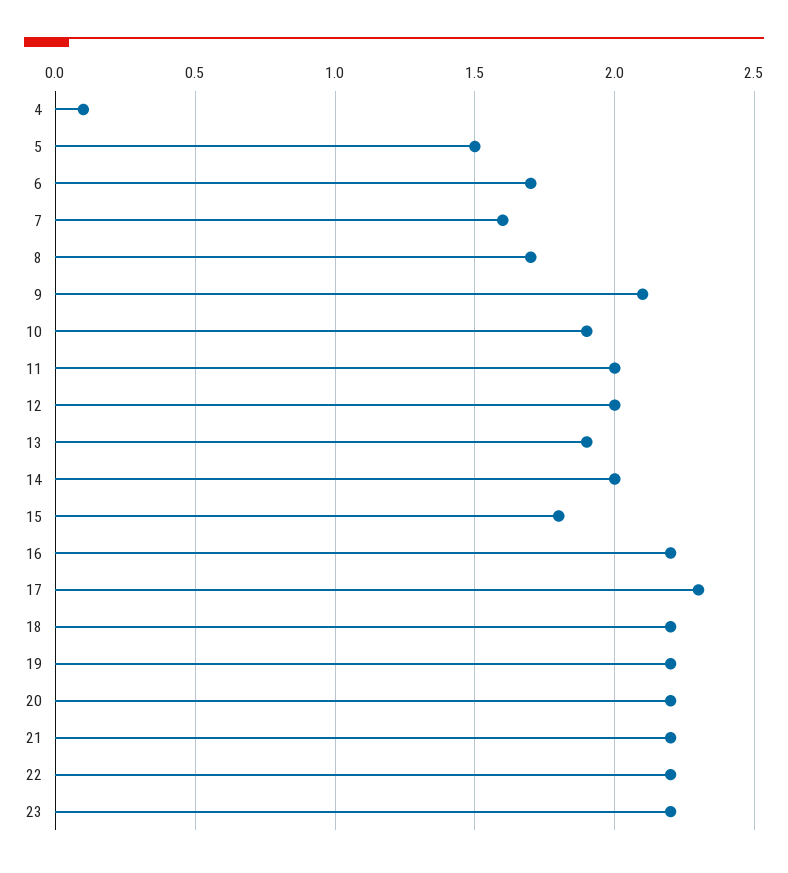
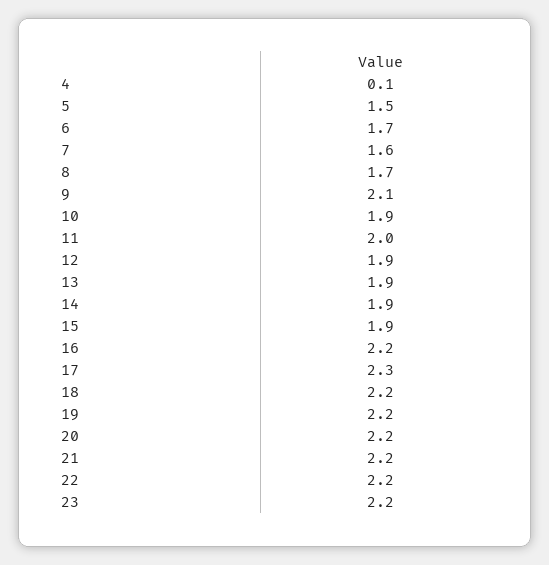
  {
    "4": 0.1,
    "5": 1.5,
    "6": 1.7,
    "7": 1.6,
    "8": 1.7,
    "9": 2.1,
    "10": 1.9,
    "11": 2,
-   "12": 2,
+   "12": 1.9,
    "13": 1.9,
-   "14": 2,
+   "14": 1.9,
-   "15": 1.8,
+   "15": 1.9,
    "16": 2.2,
    "17": 2.3,
    "18": 2.2,
    "19": 2.2,
    "20": 2.2,
    "21": 2.2,
    "22": 2.2,
    "23": 2.2
  }

